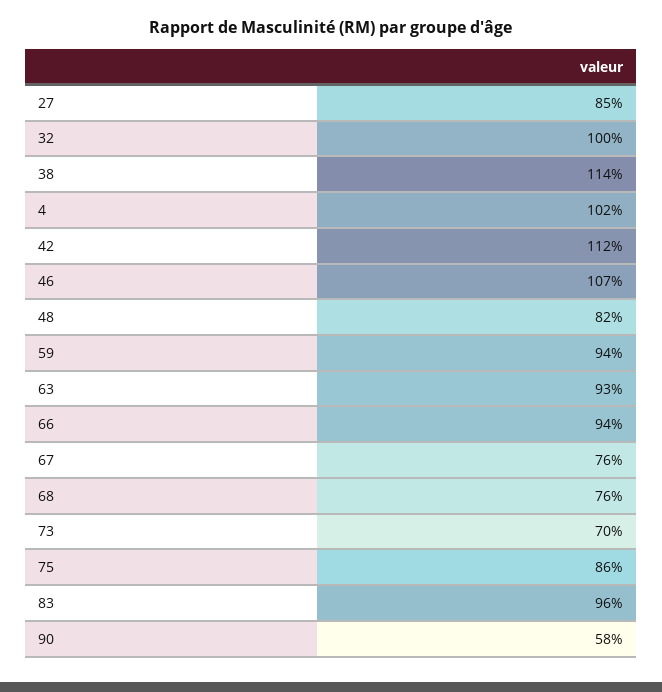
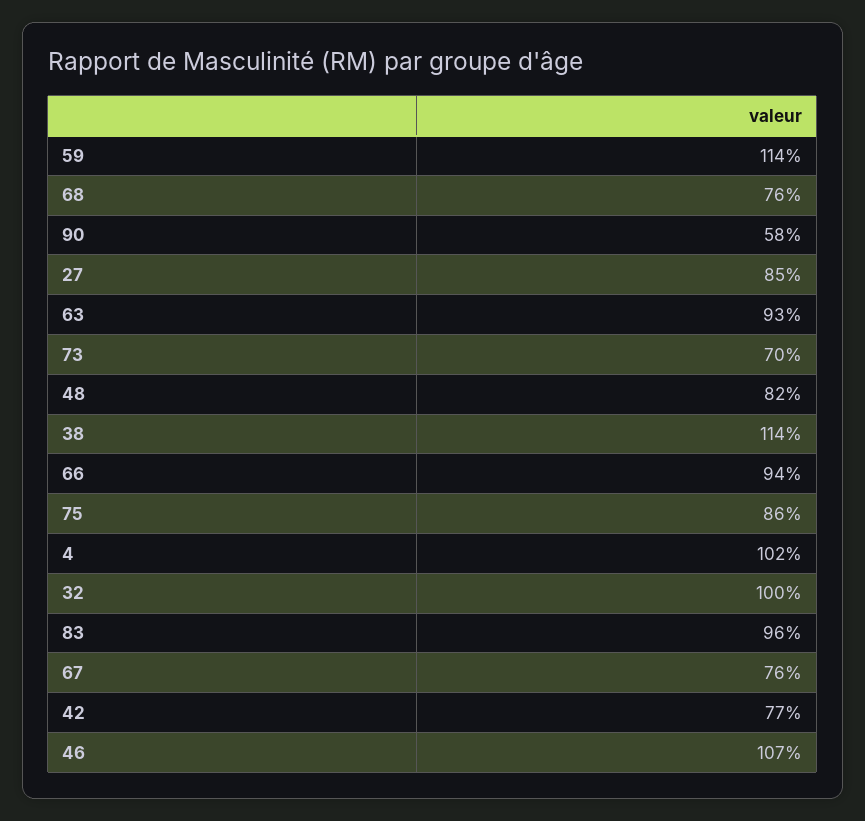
  {
    "27": 85,
    "32": 100,
    "38": 114,
    "4": 102,
-   "42": 112,
+   "42": 77,
    "46": 107,
    "48": 82,
-   "59": 94,
+   "59": 114,
    "63": 93,
    "66": 94,
    "67": 76,
    "68": 76,
    "73": 70,
    "75": 86,
    "83": 96,
    "90": 58
  }

